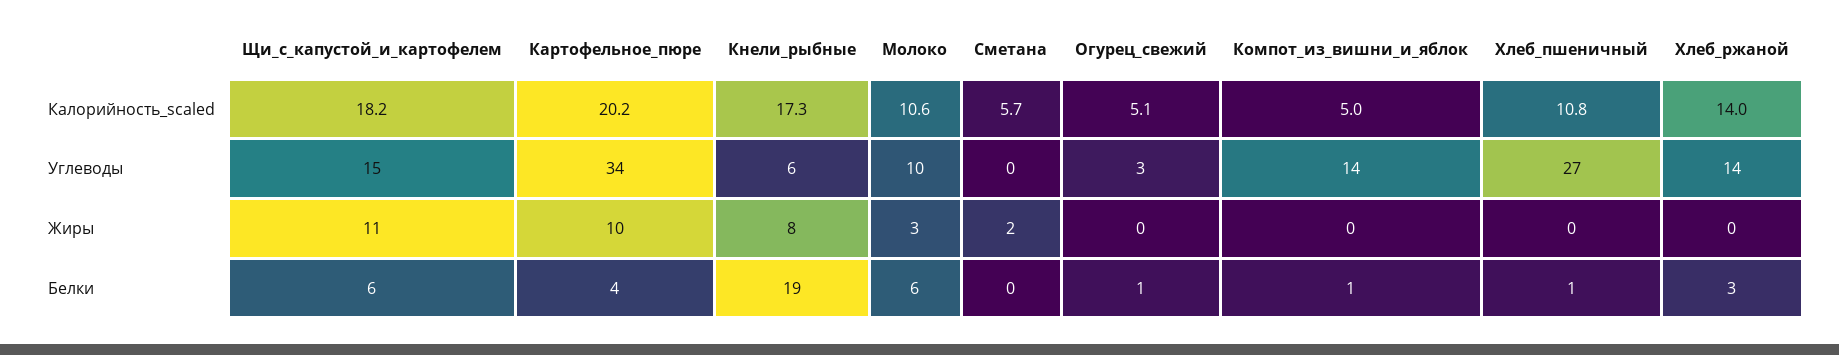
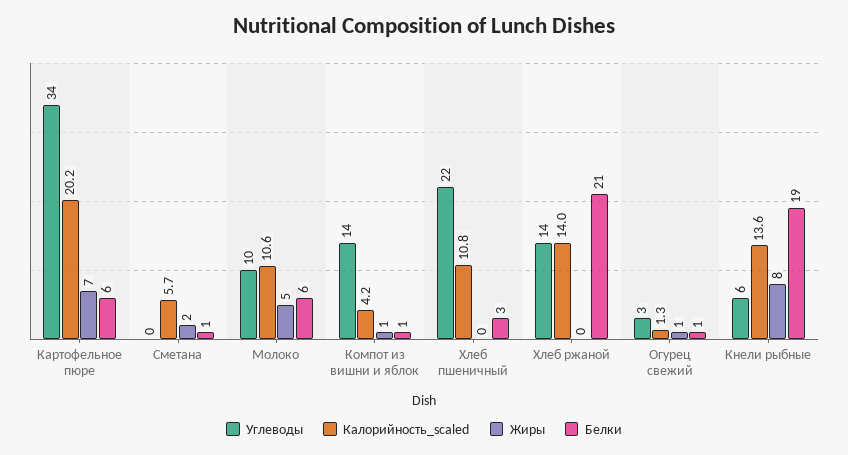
  {
    "Калорийность_scaled": {
-     "Щи_с_капустой_и_картофелем": 18.2,
      "Картофельное_пюре": 20.2,
-     "Кнели_рыбные": 17.3,
+     "Кнели_рыбные": 13.6,
      "Молоко": 10.6,
      "Сметана": 5.7,
-     "Огурец_свежий": 5.1,
+     "Огурец_свежий": 1.3,
-     "Компот_из_вишни_и_яблок": 5,
+     "Компот_из_вишни_и_яблок": 4.2,
      "Хлеб_пшеничный": 10.8,
      "Хлеб_ржаной": 14
    },
    "Углеводы": {
-     "Щи_с_капустой_и_картофелем": 15,
      "Картофельное_пюре": 34,
      "Кнели_рыбные": 6,
      "Молоко": 10,
      "Сметана": 0,
      "Огурец_свежий": 3,
      "Компот_из_вишни_и_яблок": 14,
-     "Хлеб_пшеничный": 27,
+     "Хлеб_пшеничный": 22,
      "Хлеб_ржаной": 14
    },
    "Жиры": {
-     "Щи_с_капустой_и_картофелем": 11,
-     "Картофельное_пюре": 10,
+     "Картофельное_пюре": 7,
      "Кнели_рыбные": 8,
-     "Молоко": 3,
+     "Молоко": 5,
      "Сметана": 2,
-     "Огурец_свежий": 0,
+     "Огурец_свежий": 1,
-     "Компот_из_вишни_и_яблок": 0,
+     "Компот_из_вишни_и_яблок": 1,
      "Хлеб_пшеничный": 0,
      "Хлеб_ржаной": 0
    },
    "Белки": {
-     "Щи_с_капустой_и_картофелем": 6,
-     "Картофельное_пюре": 4,
+     "Картофельное_пюре": 6,
      "Кнели_рыбные": 19,
      "Молоко": 6,
-     "Сметана": 0,
+     "Сметана": 1,
      "Огурец_свежий": 1,
      "Компот_из_вишни_и_яблок": 1,
-     "Хлеб_пшеничный": 1,
+     "Хлеб_пшеничный": 3,
-     "Хлеб_ржаной": 3
+     "Хлеб_ржаной": 21
    }
  }

